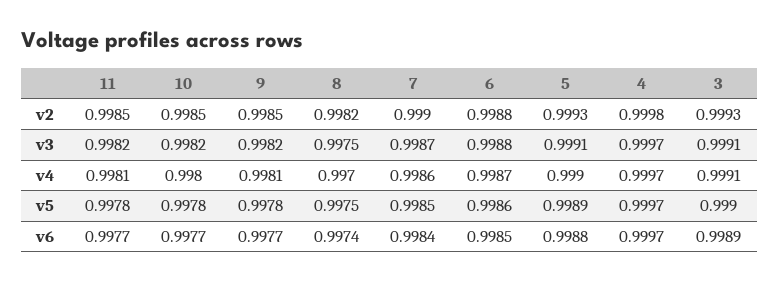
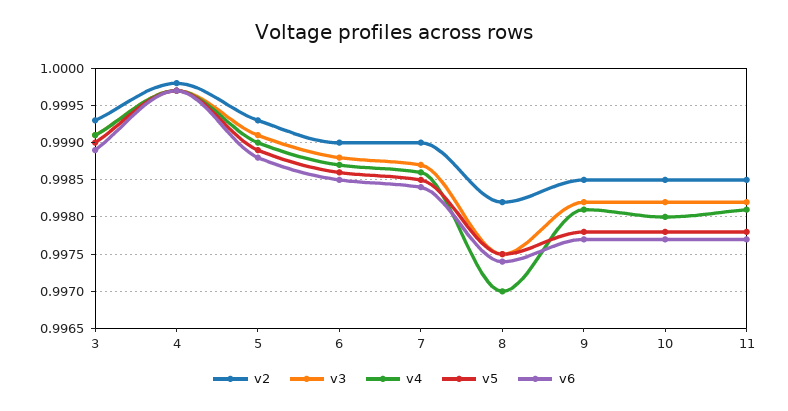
  {
    "v2": {
      "11": 0.9985,
      "10": 0.9985,
      "9": 0.9985,
      "8": 0.9982,
      "7": 0.999,
-     "6": 0.9988,
+     "6": 0.999,
      "5": 0.9993,
      "4": 0.9998,
      "3": 0.9993
    },
    "v3": {
      "11": 0.9982,
      "10": 0.9982,
      "9": 0.9982,
      "8": 0.9975,
      "7": 0.9987,
      "6": 0.9988,
      "5": 0.9991,
      "4": 0.9997,
      "3": 0.9991
    },
    "v4": {
      "11": 0.9981,
      "10": 0.998,
      "9": 0.9981,
      "8": 0.997,
      "7": 0.9986,
      "6": 0.9987,
      "5": 0.999,
      "4": 0.9997,
      "3": 0.9991
    },
    "v5": {
      "11": 0.9978,
      "10": 0.9978,
      "9": 0.9978,
      "8": 0.9975,
      "7": 0.9985,
      "6": 0.9986,
      "5": 0.9989,
      "4": 0.9997,
      "3": 0.999
    },
    "v6": {
      "11": 0.9977,
      "10": 0.9977,
      "9": 0.9977,
      "8": 0.9974,
      "7": 0.9984,
      "6": 0.9985,
      "5": 0.9988,
      "4": 0.9997,
      "3": 0.9989
    }
  }

